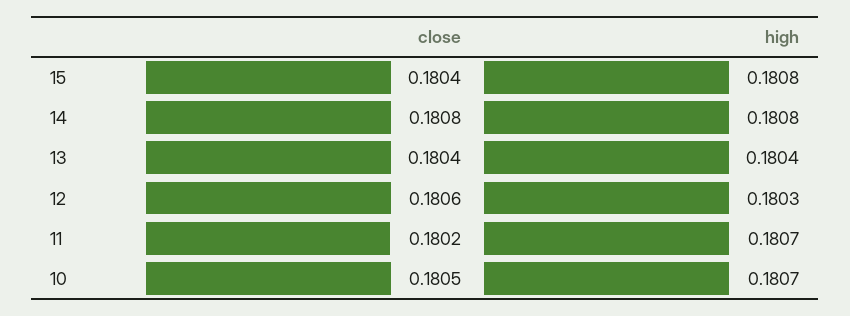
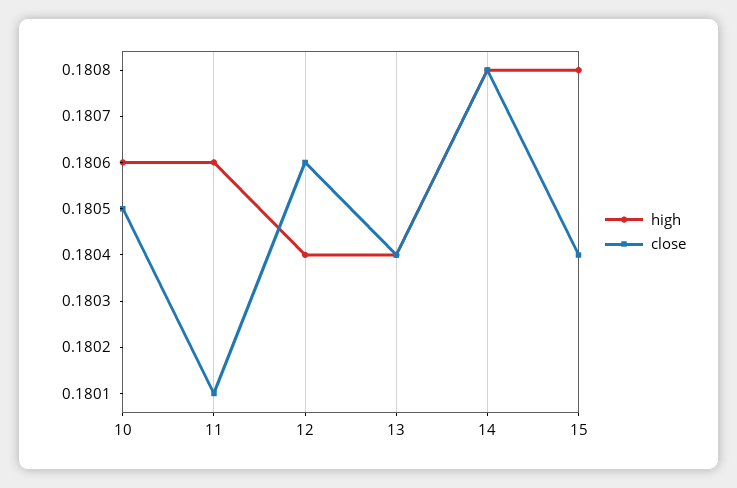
  {
    "close": {
      "15": 0.1804,
      "14": 0.1808,
      "13": 0.1804,
      "12": 0.1806,
-     "11": 0.1802,
+     "11": 0.1801,
      "10": 0.1805
    },
    "high": {
      "15": 0.1808,
      "14": 0.1808,
      "13": 0.1804,
-     "12": 0.1803,
+     "12": 0.1804,
-     "11": 0.1807,
+     "11": 0.1806,
-     "10": 0.1807
+     "10": 0.1806
    }
  }

